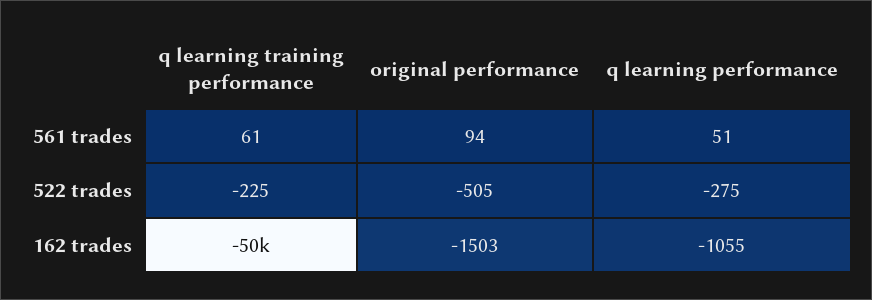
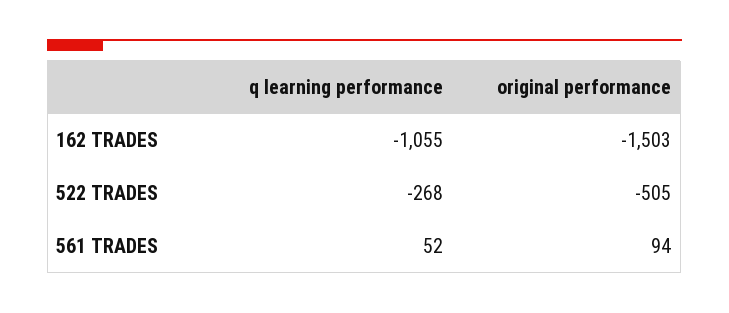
  {
-   "q learning training performance": {
-     "561 trades": 61,
-     "522 trades": -225,
-     "162 trades": -50000
-   },
    "original performance": {
      "561 trades": 94,
      "522 trades": -505,
      "162 trades": -1503
    },
    "q learning performance": {
-     "561 trades": 51,
+     "561 trades": 52,
-     "522 trades": -275,
+     "522 trades": -268,
      "162 trades": -1055
    }
  }

